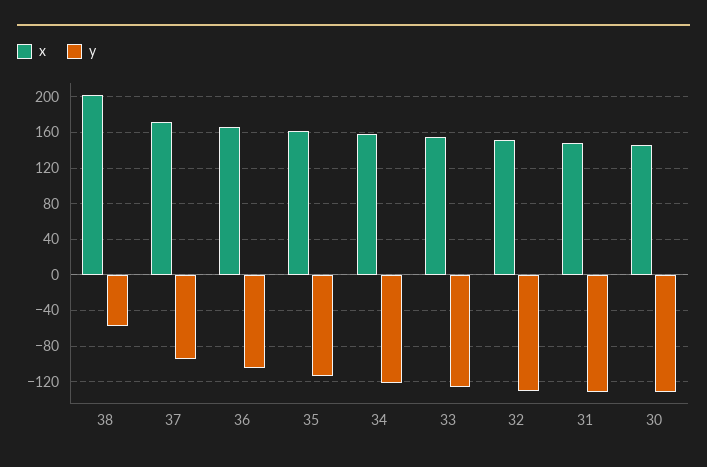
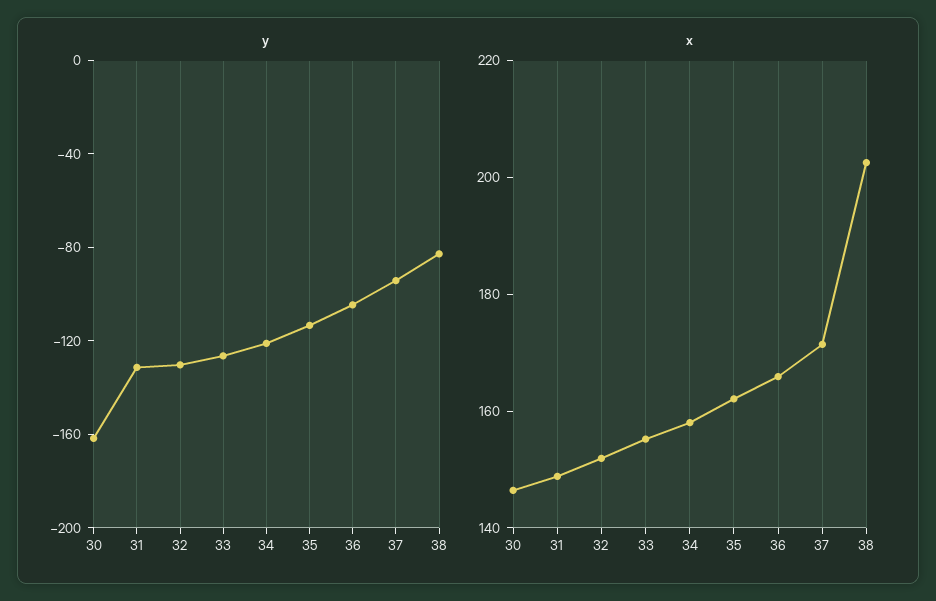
  {
    "x": {
      "38": 205,
      "37": 170,
      "36": 165,
      "35": 160,
      "34": 160,
      "33": 155,
      "32": 150,
      "31": 150,
      "30": 145
    },
    "y": {
-     "38": -60,
+     "38": -80,
      "37": -90,
      "36": -100,
      "35": -110,
      "34": -120,
      "33": -130,
      "32": -130,
      "31": -130,
-     "30": -130
+     "30": -160
    }
  }

